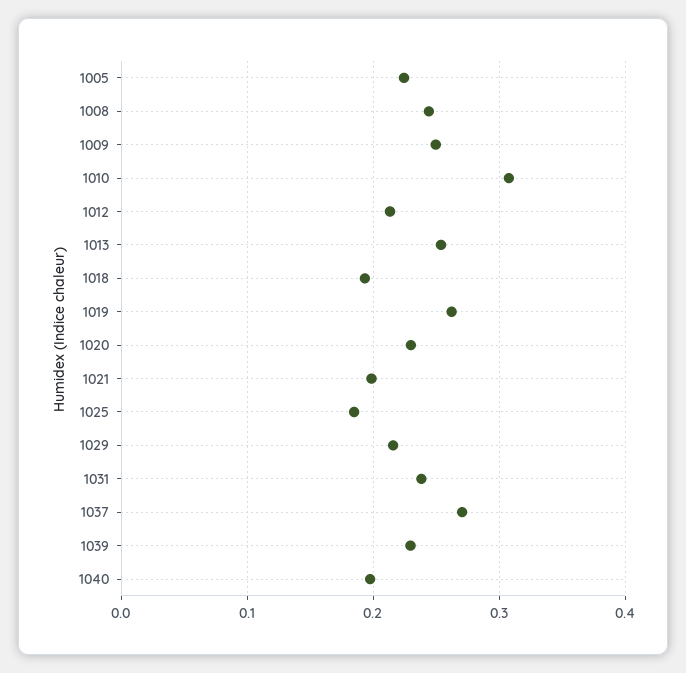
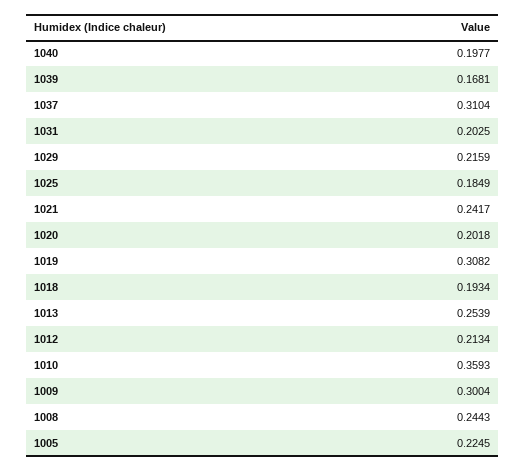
  {
    "1005": 0.2245,
    "1008": 0.2443,
-   "1009": 0.25,
+   "1009": 0.3004,
-   "1010": 0.31,
+   "1010": 0.3593,
    "1012": 0.2134,
    "1013": 0.2539,
    "1018": 0.1934,
-   "1019": 0.26,
+   "1019": 0.3082,
-   "1020": 0.23,
+   "1020": 0.2018,
-   "1021": 0.2,
+   "1021": 0.2417,
    "1025": 0.1849,
    "1029": 0.2159,
-   "1031": 0.24,
+   "1031": 0.2025,
-   "1037": 0.27,
+   "1037": 0.3104,
-   "1039": 0.23,
+   "1039": 0.1681,
    "1040": 0.1977
  }

